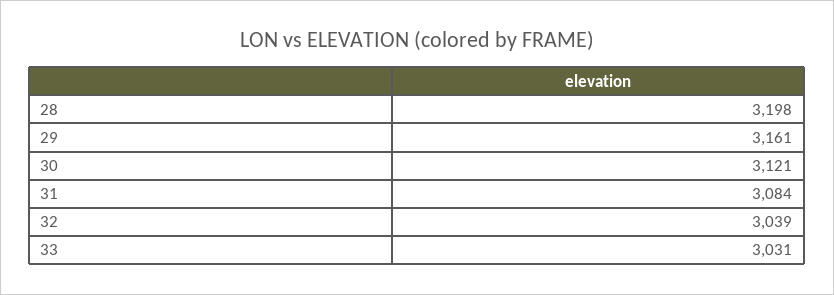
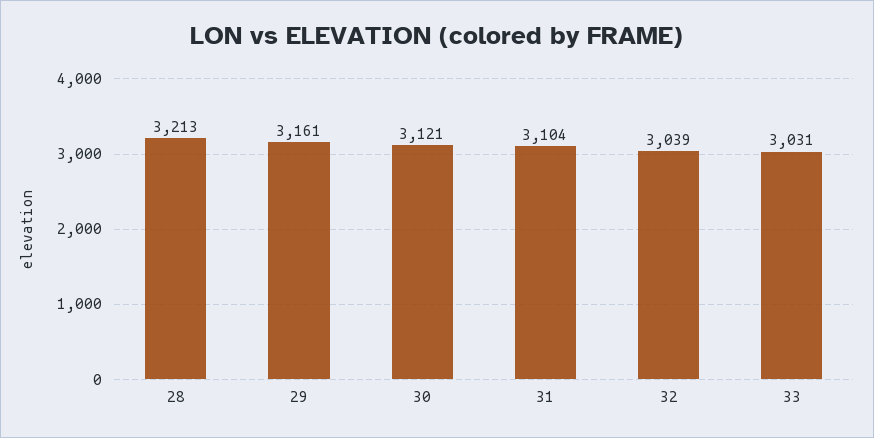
  {
-   "28": 3198,
+   "28": 3213,
    "29": 3161,
    "30": 3121,
-   "31": 3084,
+   "31": 3104,
    "32": 3039,
    "33": 3031
  }

